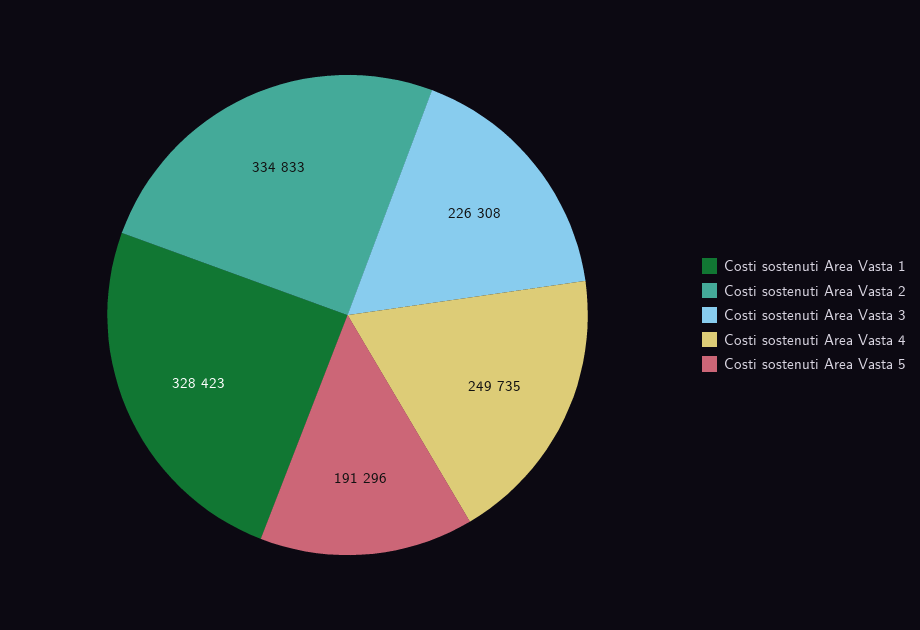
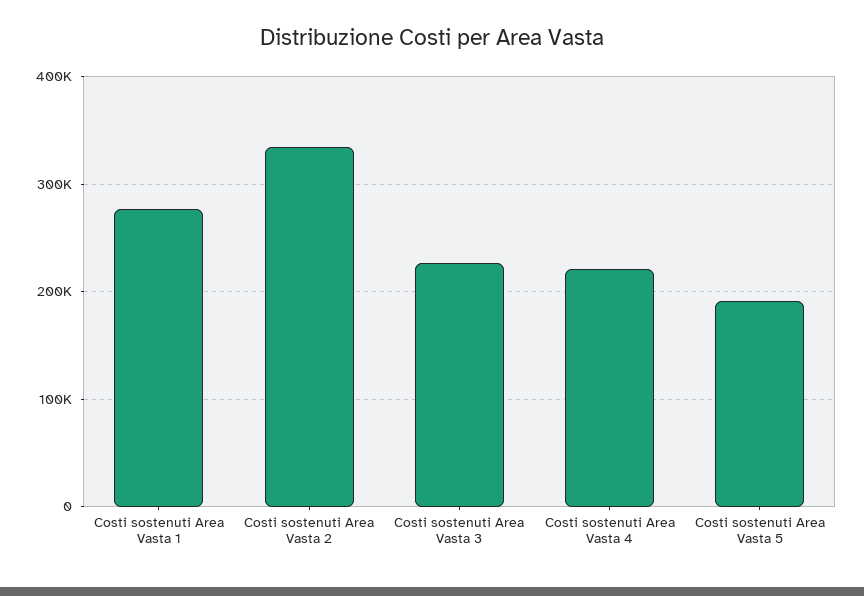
  {
-   "Costi sostenuti Area Vasta 1": 328423,
+   "Costi sostenuti Area Vasta 1": 280000,
    "Costi sostenuti Area Vasta 2": 334833,
    "Costi sostenuti Area Vasta 3": 226308,
-   "Costi sostenuti Area Vasta 4": 249735,
+   "Costi sostenuti Area Vasta 4": 220000,
    "Costi sostenuti Area Vasta 5": 191296
  }

